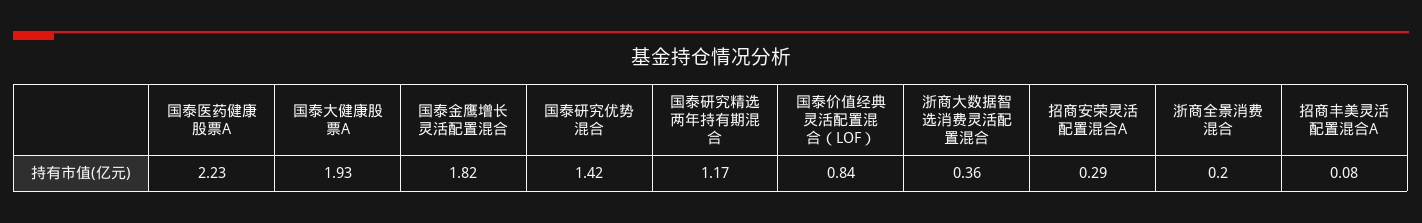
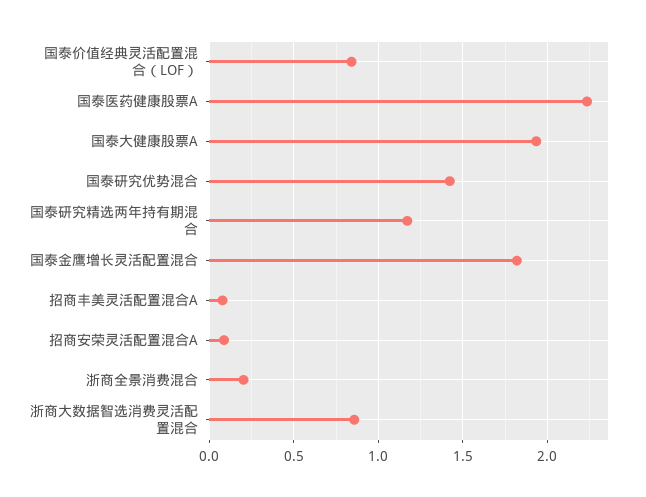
  {
    "国泰医药健康股票A": 2.23,
    "国泰大健康股票A": 1.93,
    "国泰金鹰增长灵活配置混合": 1.82,
    "国泰研究优势混合": 1.42,
    "国泰研究精选两年持有期混合": 1.17,
    "国泰价值经典灵活配置混合（LOF）": 0.84,
-   "浙商大数据智选消费灵活配置混合": 0.36,
+   "浙商大数据智选消费灵活配置混合": 0.85,
-   "招商安荣灵活配置混合A": 0.29,
+   "招商安荣灵活配置混合A": 0.1,
    "浙商全景消费混合": 0.2,
    "招商丰美灵活配置混合A": 0.08
  }

